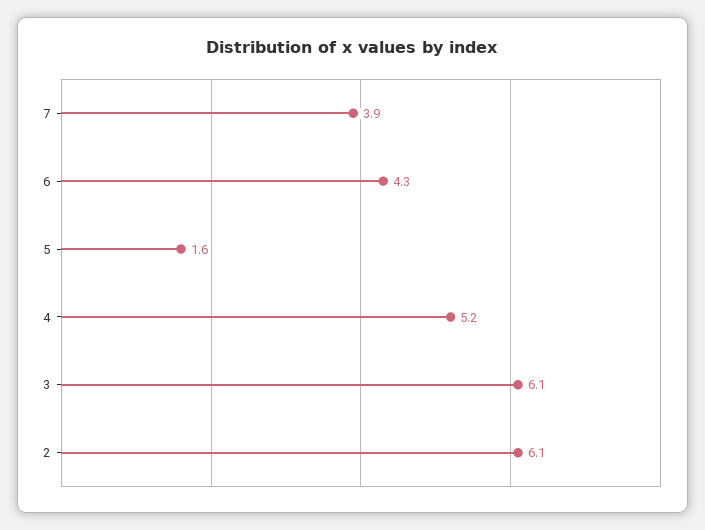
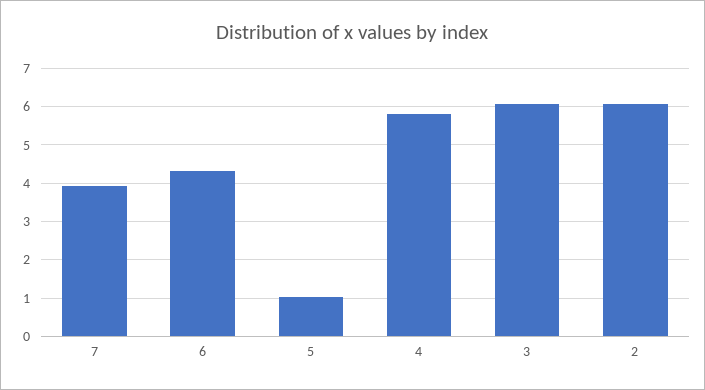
  {
    "7": 3.9,
    "6": 4.3,
-   "5": 1.6,
+   "5": 1,
-   "4": 5.2,
+   "4": 5.8,
    "3": 6.1,
    "2": 6.1
  }

